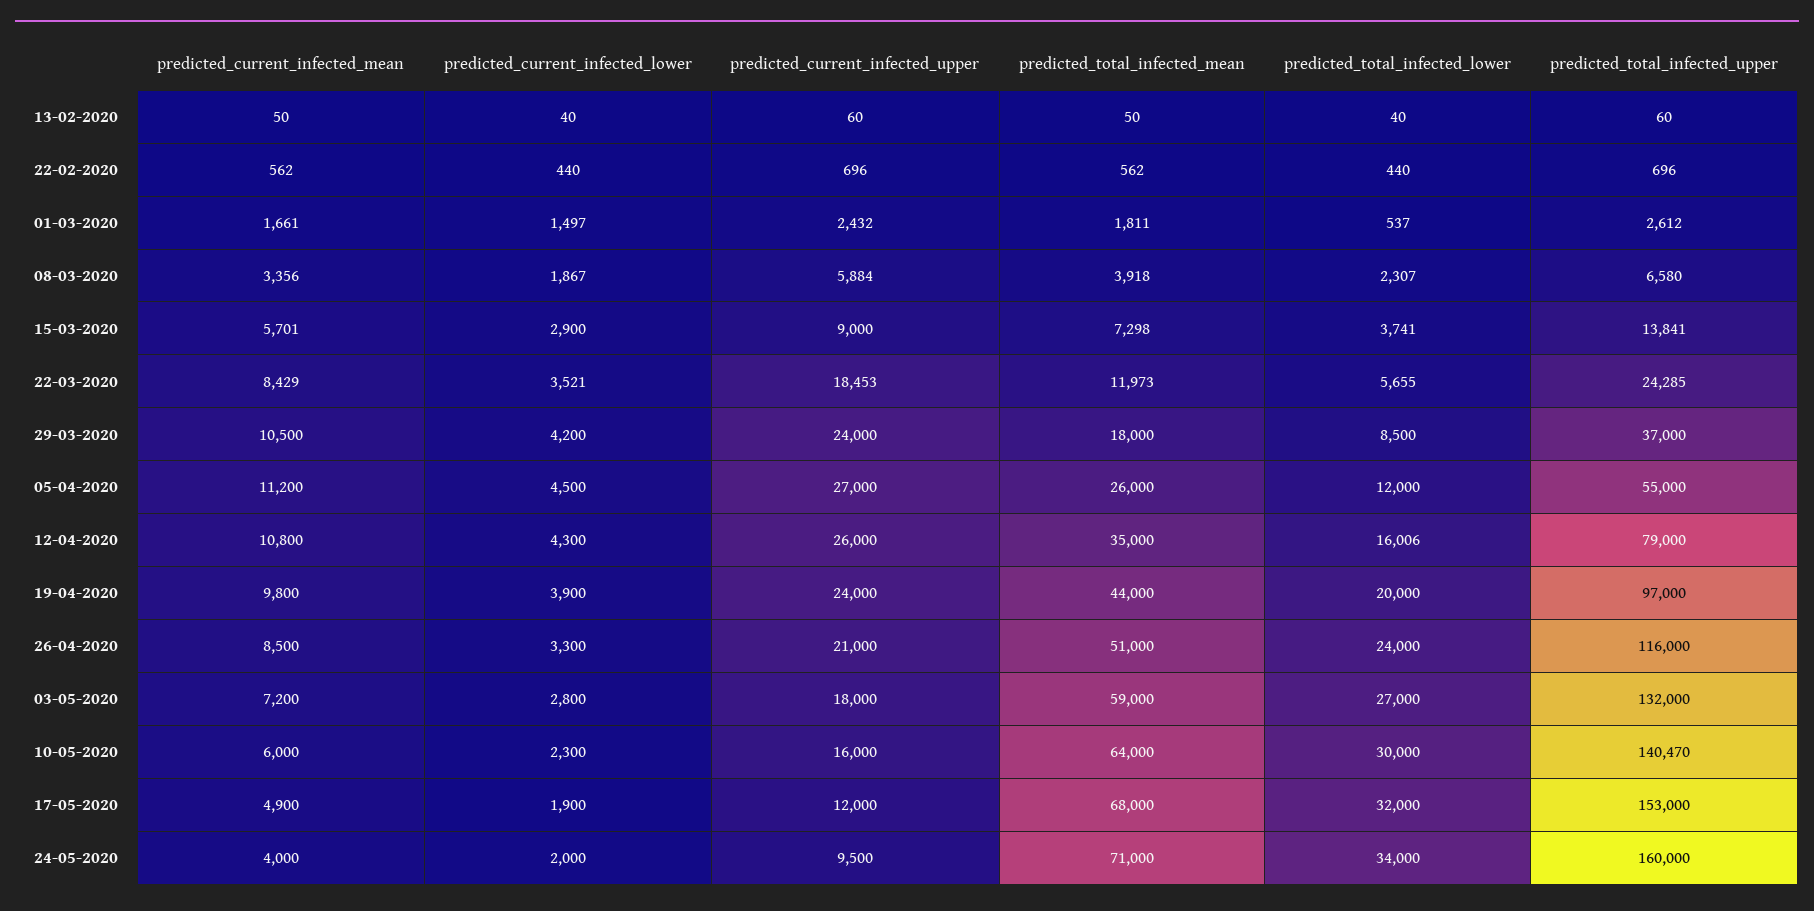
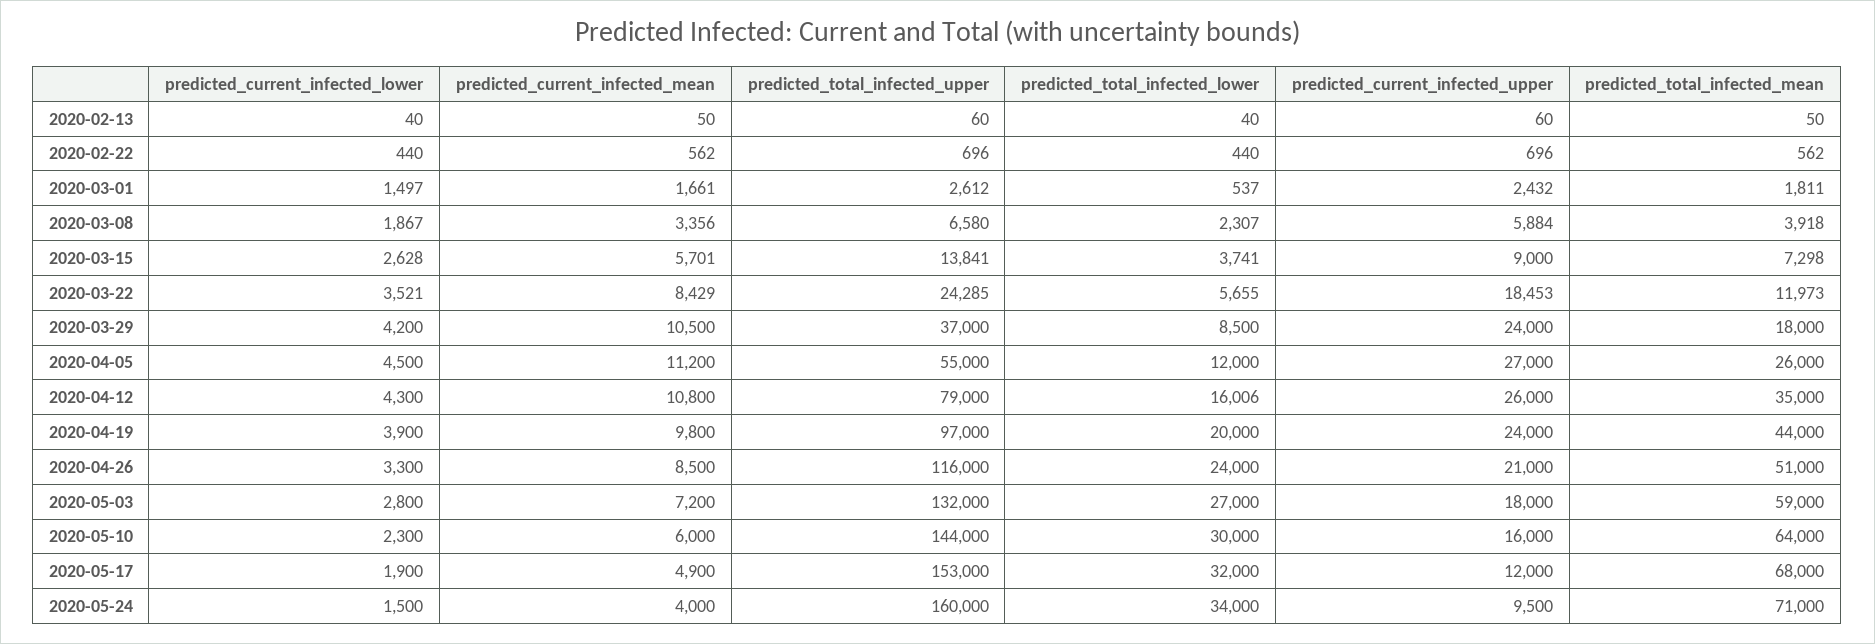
  {
    "predicted_current_infected_mean": {
      "13-02-2020": 50,
      "22-02-2020": 562,
      "01-03-2020": 1661,
      "08-03-2020": 3356,
      "15-03-2020": 5701,
      "22-03-2020": 8429,
      "29-03-2020": 10500,
      "05-04-2020": 11200,
      "12-04-2020": 10800,
      "19-04-2020": 9800,
      "26-04-2020": 8500,
      "03-05-2020": 7200,
      "10-05-2020": 6000,
      "17-05-2020": 4900,
      "24-05-2020": 4000
    },
    "predicted_current_infected_lower": {
      "13-02-2020": 40,
      "22-02-2020": 440,
      "01-03-2020": 1497,
      "08-03-2020": 1867,
-     "15-03-2020": 2900,
+     "15-03-2020": 2628,
      "22-03-2020": 3521,
      "29-03-2020": 4200,
      "05-04-2020": 4500,
      "12-04-2020": 4300,
      "19-04-2020": 3900,
      "26-04-2020": 3300,
      "03-05-2020": 2800,
      "10-05-2020": 2300,
      "17-05-2020": 1900,
-     "24-05-2020": 2000
+     "24-05-2020": 1500
    },
    "predicted_current_infected_upper": {
      "13-02-2020": 60,
      "22-02-2020": 696,
      "01-03-2020": 2432,
      "08-03-2020": 5884,
      "15-03-2020": 9000,
      "22-03-2020": 18453,
      "29-03-2020": 24000,
      "05-04-2020": 27000,
      "12-04-2020": 26000,
      "19-04-2020": 24000,
      "26-04-2020": 21000,
      "03-05-2020": 18000,
      "10-05-2020": 16000,
      "17-05-2020": 12000,
      "24-05-2020": 9500
    },
    "predicted_total_infected_mean": {
      "13-02-2020": 50,
      "22-02-2020": 562,
      "01-03-2020": 1811,
      "08-03-2020": 3918,
      "15-03-2020": 7298,
      "22-03-2020": 11973,
      "29-03-2020": 18000,
      "05-04-2020": 26000,
      "12-04-2020": 35000,
      "19-04-2020": 44000,
      "26-04-2020": 51000,
      "03-05-2020": 59000,
      "10-05-2020": 64000,
      "17-05-2020": 68000,
      "24-05-2020": 71000
    },
    "predicted_total_infected_lower": {
      "13-02-2020": 40,
      "22-02-2020": 440,
      "01-03-2020": 537,
      "08-03-2020": 2307,
      "15-03-2020": 3741,
      "22-03-2020": 5655,
      "29-03-2020": 8500,
      "05-04-2020": 12000,
      "12-04-2020": 16006,
      "19-04-2020": 20000,
      "26-04-2020": 24000,
      "03-05-2020": 27000,
      "10-05-2020": 30000,
      "17-05-2020": 32000,
      "24-05-2020": 34000
    },
    "predicted_total_infected_upper": {
      "13-02-2020": 60,
      "22-02-2020": 696,
      "01-03-2020": 2612,
      "08-03-2020": 6580,
      "15-03-2020": 13841,
      "22-03-2020": 24285,
      "29-03-2020": 37000,
      "05-04-2020": 55000,
      "12-04-2020": 79000,
      "19-04-2020": 97000,
      "26-04-2020": 116000,
      "03-05-2020": 132000,
-     "10-05-2020": 140470,
+     "10-05-2020": 144000,
      "17-05-2020": 153000,
      "24-05-2020": 160000
    }
  }

